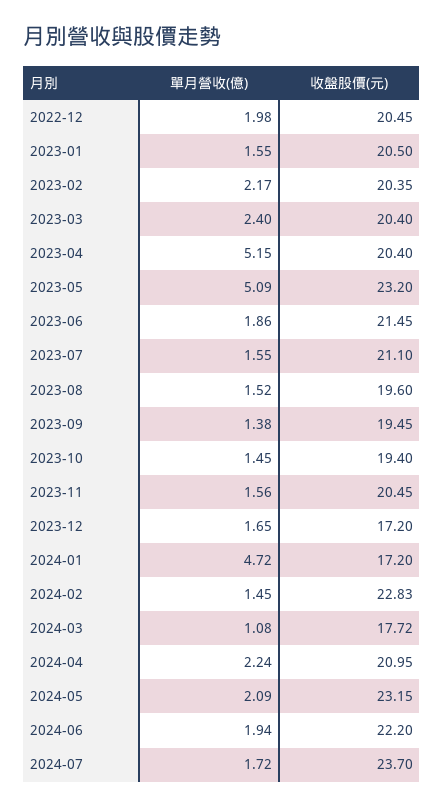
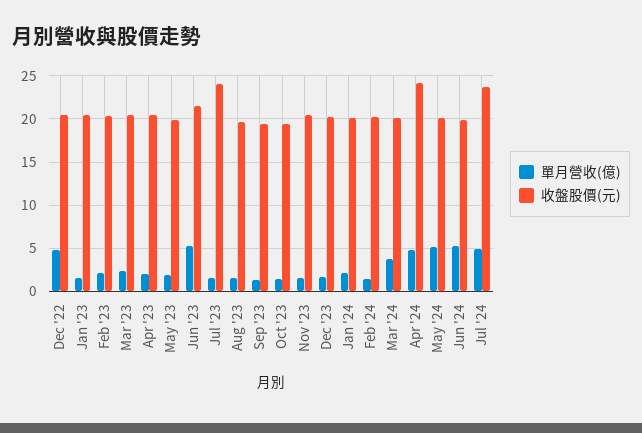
  {
    "單月營收(億)": {
-     "2022-12": 1.98,
+     "2022-12": 5,
      "2023-01": 1.55,
      "2023-02": 2.17,
      "2023-03": 2.4,
-     "2023-04": 5.15,
+     "2023-04": 2,
-     "2023-05": 5.09,
+     "2023-05": 2,
-     "2023-06": 1.86,
+     "2023-06": 5,
      "2023-07": 1.55,
      "2023-08": 1.52,
      "2023-09": 1.38,
      "2023-10": 1.45,
      "2023-11": 1.56,
      "2023-12": 1.65,
-     "2024-01": 4.72,
+     "2024-01": 2,
      "2024-02": 1.45,
-     "2024-03": 1.08,
+     "2024-03": 4,
-     "2024-04": 2.24,
+     "2024-04": 5,
-     "2024-05": 2.09,
+     "2024-05": 5,
-     "2024-06": 1.94,
+     "2024-06": 5,
-     "2024-07": 1.72
+     "2024-07": 5
    },
    "收盤股價(元)": {
      "2022-12": 20.45,
      "2023-01": 20.5,
      "2023-02": 20.35,
      "2023-03": 20.4,
      "2023-04": 20.4,
-     "2023-05": 23.2,
+     "2023-05": 20,
      "2023-06": 21.45,
-     "2023-07": 21.1,
+     "2023-07": 24,
      "2023-08": 19.6,
      "2023-09": 19.45,
      "2023-10": 19.4,
      "2023-11": 20.45,
-     "2023-12": 17.2,
+     "2023-12": 20,
-     "2024-01": 17.2,
+     "2024-01": 20,
-     "2024-02": 22.83,
+     "2024-02": 20,
-     "2024-03": 17.72,
+     "2024-03": 20,
-     "2024-04": 20.95,
+     "2024-04": 24,
-     "2024-05": 23.15,
+     "2024-05": 20,
-     "2024-06": 22.2,
+     "2024-06": 20,
      "2024-07": 23.7
    }
  }

